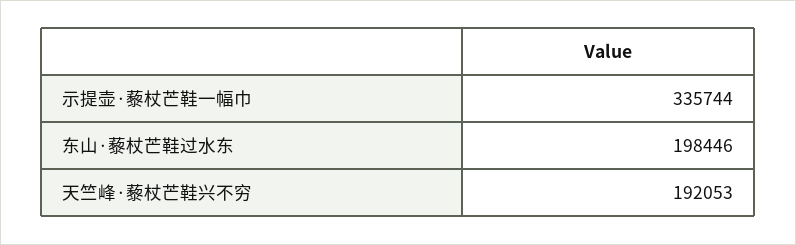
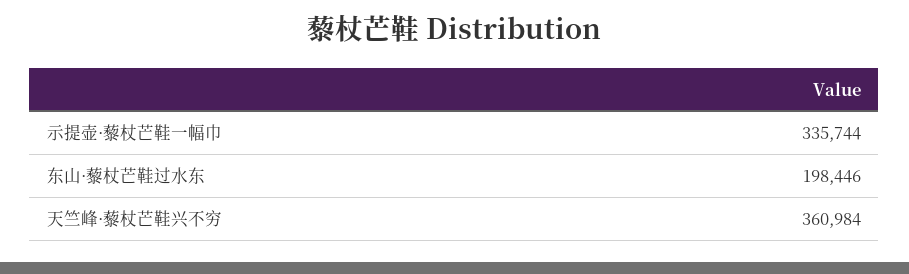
  {
    "示提壶·藜杖芒鞋一幅巾": 335744,
    "东山·藜杖芒鞋过水东": 198446,
-   "天竺峰·藜杖芒鞋兴不穷": 192053
+   "天竺峰·藜杖芒鞋兴不穷": 360984
  }

